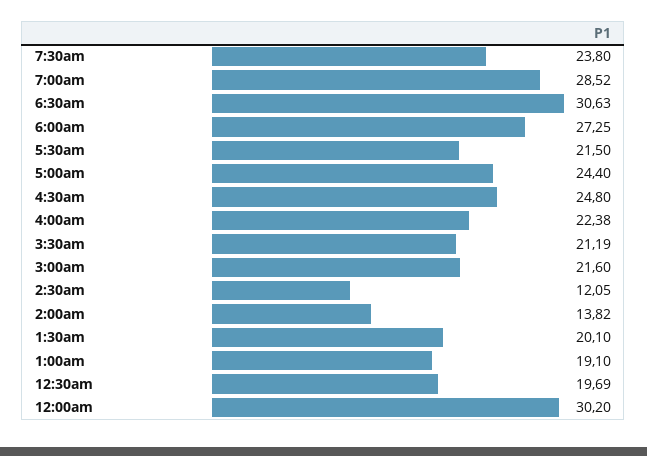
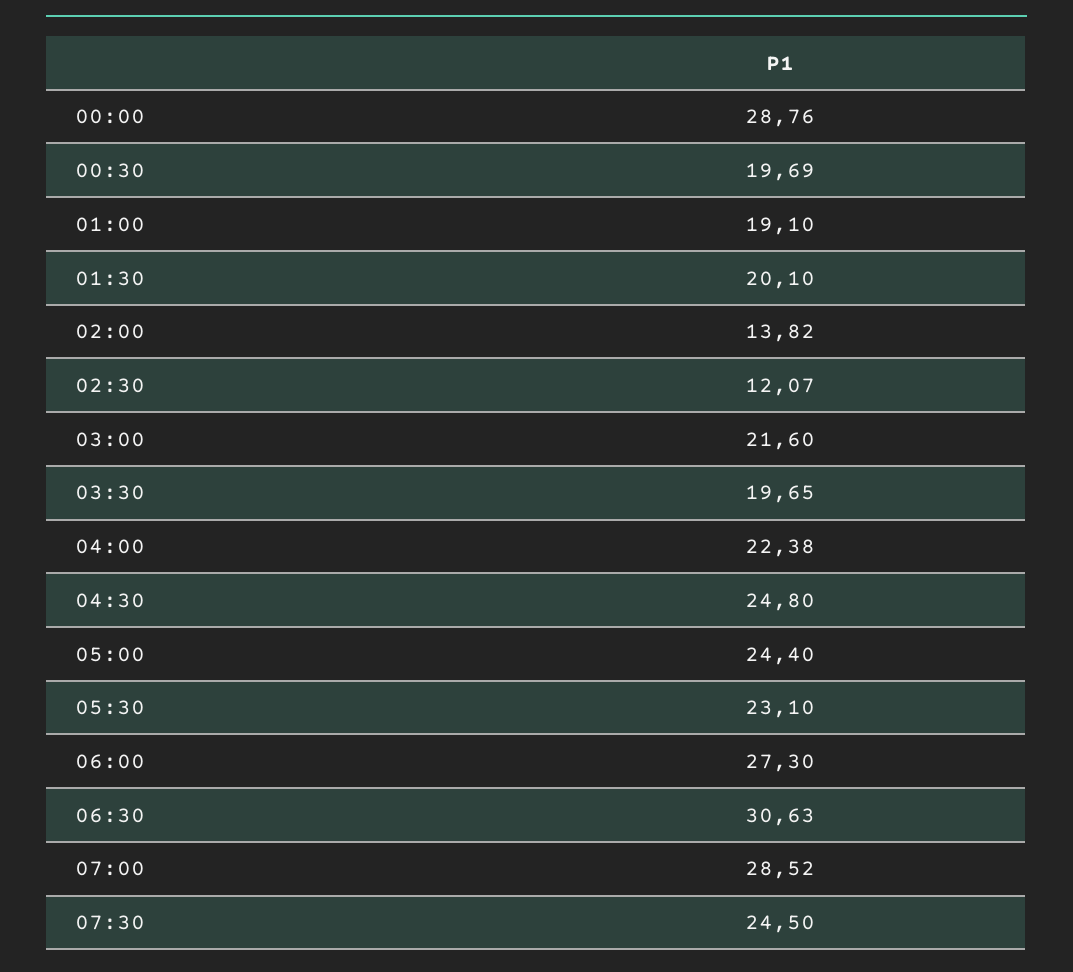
  {
-   "7:30am": 23.8,
+   "7:30am": 24.5,
    "7:00am": 28.52,
    "6:30am": 30.63,
-   "6:00am": 27.25,
+   "6:00am": 27.3,
-   "5:30am": 21.5,
+   "5:30am": 23.1,
    "5:00am": 24.4,
    "4:30am": 24.8,
    "4:00am": 22.38,
-   "3:30am": 21.19,
+   "3:30am": 19.65,
    "3:00am": 21.6,
-   "2:30am": 12.05,
+   "2:30am": 12.07,
    "2:00am": 13.82,
    "1:30am": 20.1,
    "1:00am": 19.1,
    "12:30am": 19.69,
-   "12:00am": 30.2
+   "12:00am": 28.76
  }

